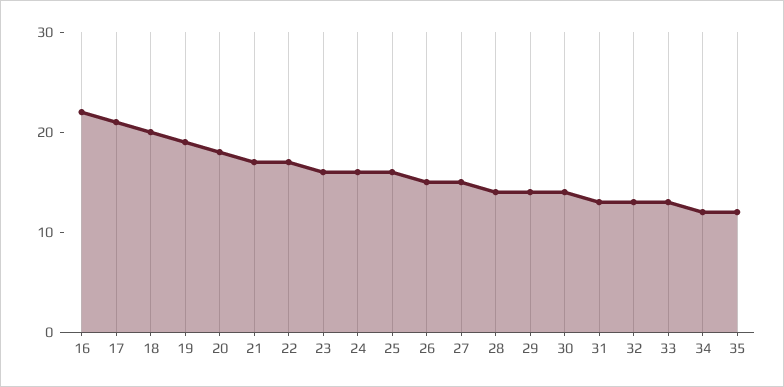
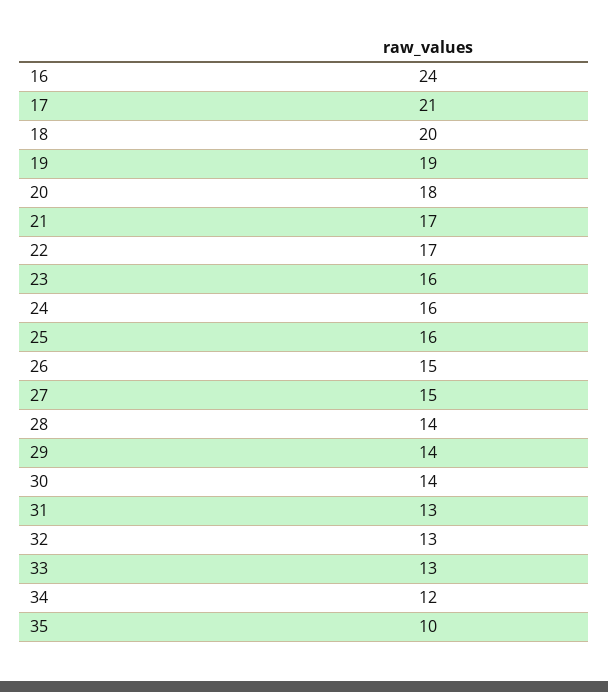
  {
-   "16": 22,
+   "16": 24,
    "17": 21,
    "18": 20,
    "19": 19,
    "20": 18,
    "21": 17,
    "22": 17,
    "23": 16,
    "24": 16,
    "25": 16,
    "26": 15,
    "27": 15,
    "28": 14,
    "29": 14,
    "30": 14,
    "31": 13,
    "32": 13,
    "33": 13,
    "34": 12,
-   "35": 12
+   "35": 10
  }

